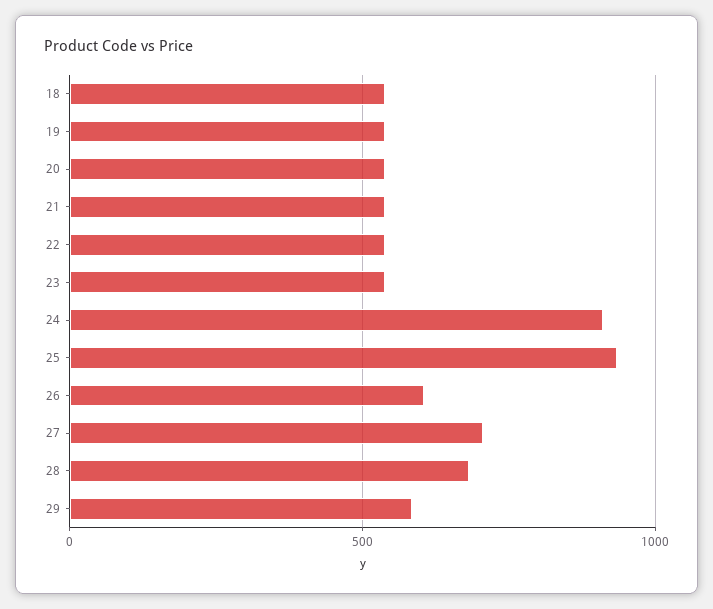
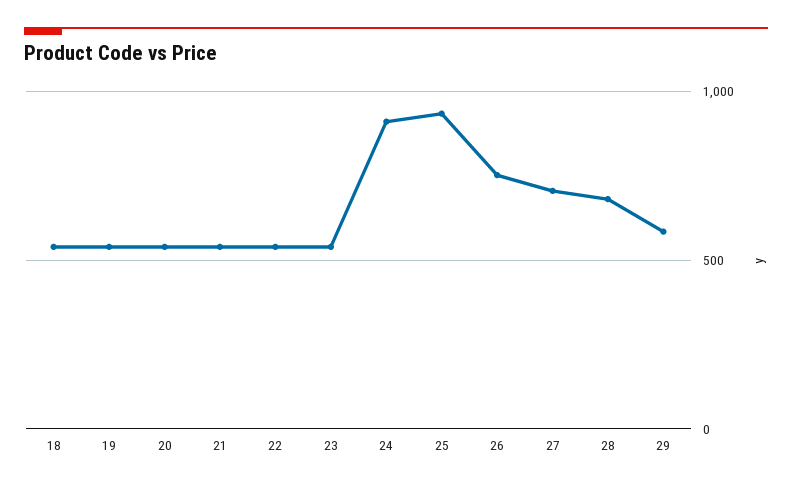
  {
    "18": 550,
    "19": 550,
    "20": 550,
    "21": 550,
    "22": 550,
    "23": 550,
    "24": 900,
    "25": 950,
-   "26": 600,
+   "26": 750,
    "27": 700,
    "28": 700,
    "29": 600
  }

